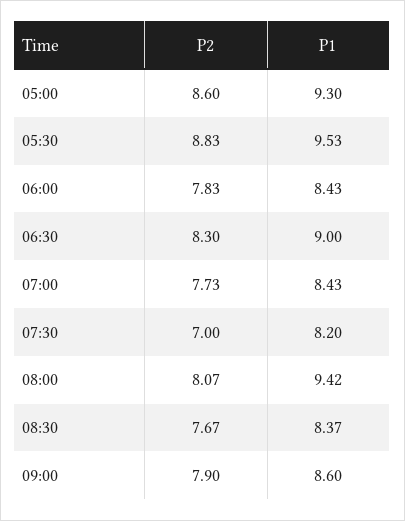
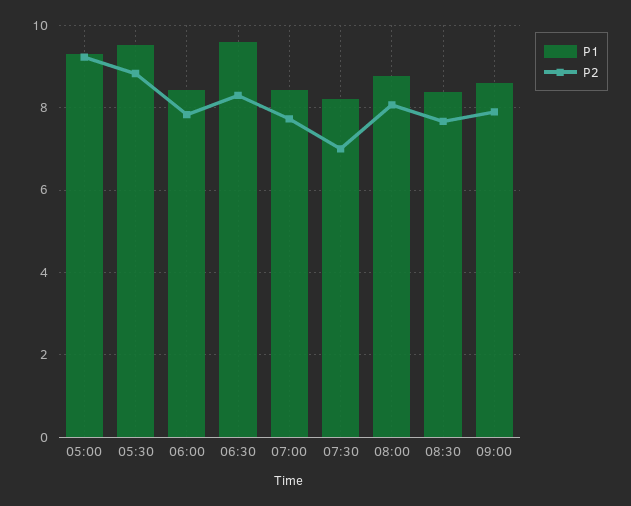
  {
    "P2": {
-     "05:00": 8.6,
+     "05:00": 9.2,
      "05:30": 8.83,
      "06:00": 7.83,
      "06:30": 8.3,
      "07:00": 7.73,
      "07:30": 7,
      "08:00": 8.07,
      "08:30": 7.67,
      "09:00": 7.9
    },
    "P1": {
      "05:00": 9.3,
      "05:30": 9.53,
      "06:00": 8.43,
-     "06:30": 9,
+     "06:30": 9.6,
      "07:00": 8.43,
      "07:30": 8.2,
-     "08:00": 9.42,
+     "08:00": 8.8,
      "08:30": 8.37,
      "09:00": 8.6
    }
  }

